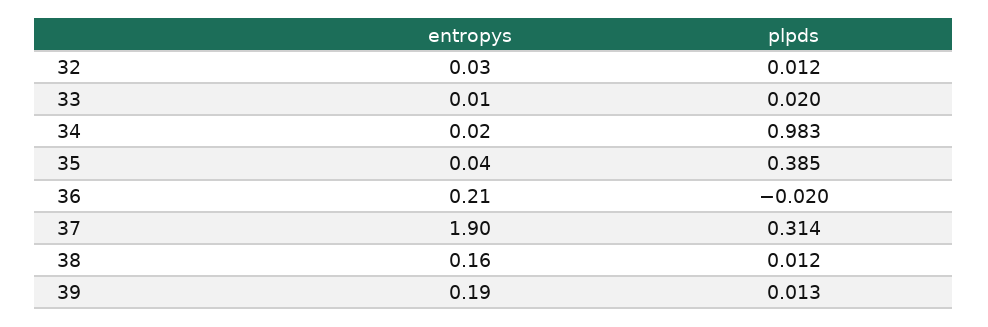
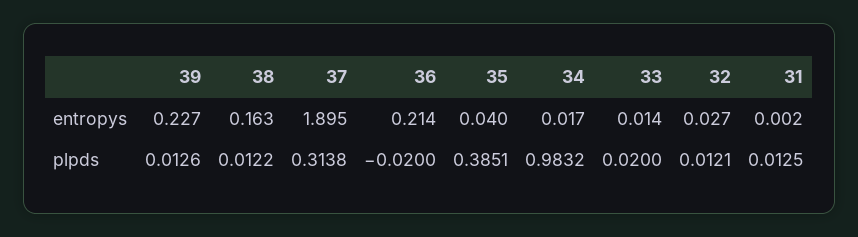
  {
    "entropys": {
      "32": 0.027,
      "33": 0.014,
      "34": 0.017,
      "35": 0.04,
      "36": 0.214,
      "37": 1.895,
      "38": 0.163,
-     "39": 0.19
+     "39": 0.227,
+     "31": 0.002
    },
    "plpds": {
      "32": 0.0121,
      "33": 0.02,
      "34": 0.9832,
      "35": 0.3851,
      "36": -0.02,
      "37": 0.3138,
      "38": 0.0122,
-     "39": 0.0126
+     "39": 0.0126,
+     "31": 0.0125
    }
  }

